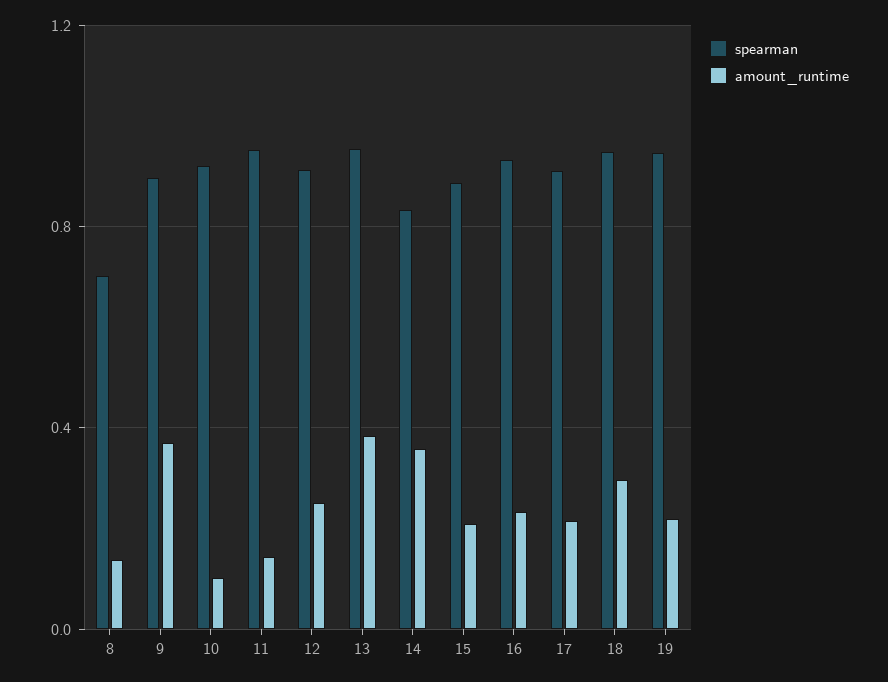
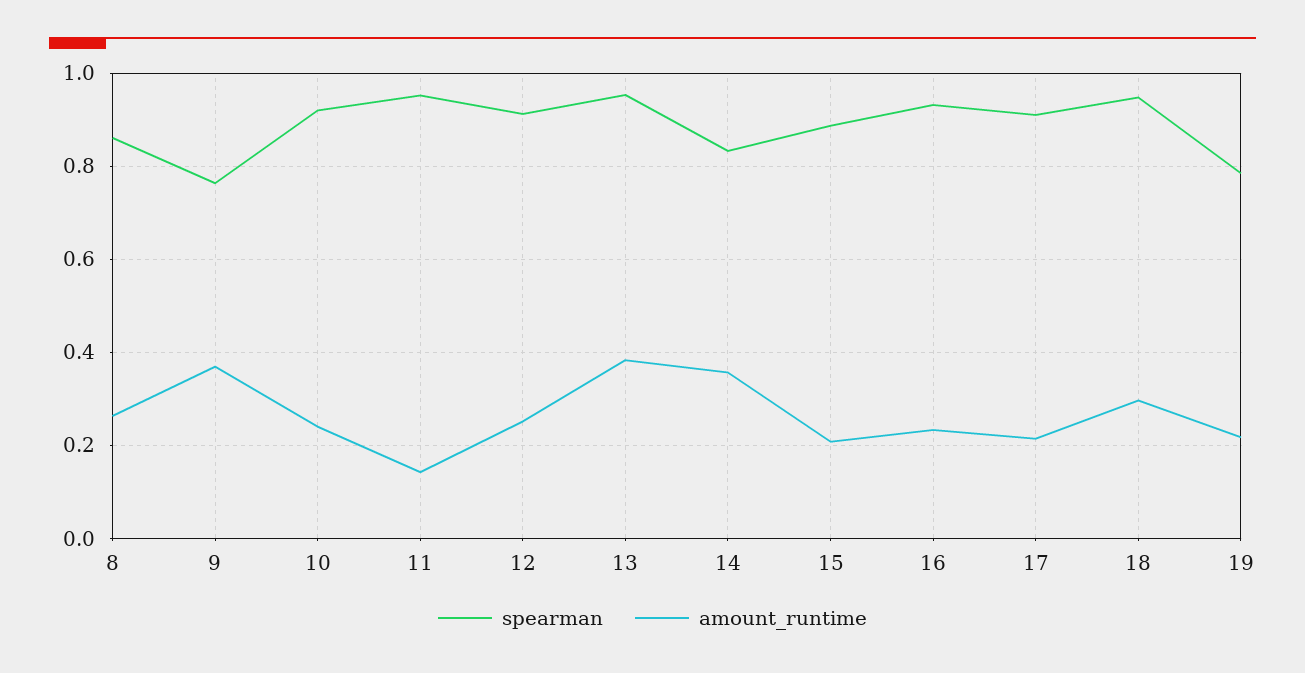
  {
    "spearman": {
-     "8": 0.7,
+     "8": 0.86,
-     "9": 0.9,
+     "9": 0.76,
      "10": 0.92,
      "11": 0.96,
      "12": 0.92,
      "13": 0.96,
      "14": 0.84,
      "15": 0.88,
      "16": 0.94,
      "17": 0.92,
      "18": 0.94,
-     "19": 0.95
+     "19": 0.78
    },
    "amount_runtime": {
-     "8": 0.15,
+     "8": 0.26,
      "9": 0.36,
-     "10": 0.1,
+     "10": 0.24,
      "11": 0.14,
      "12": 0.26,
      "13": 0.38,
      "14": 0.36,
      "15": 0.2,
      "16": 0.24,
      "17": 0.22,
      "18": 0.3,
      "19": 0.22
    }
  }

